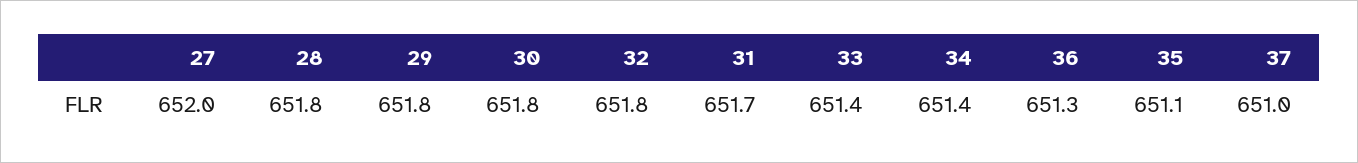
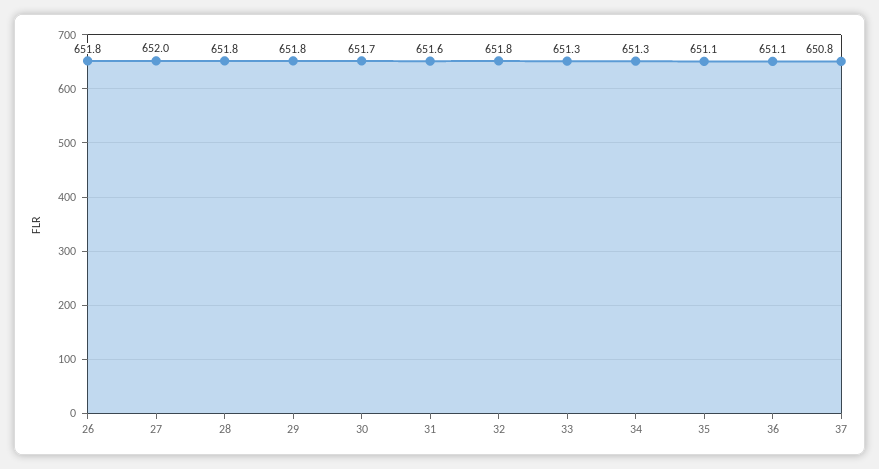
  {
    "27": 652,
    "28": 651.8,
    "29": 651.8,
-   "30": 651.8,
+   "30": 651.7,
    "32": 651.8,
-   "31": 651.7,
+   "31": 651.6,
-   "33": 651.4,
+   "33": 651.3,
-   "34": 651.4,
+   "34": 651.3,
-   "36": 651.3,
+   "36": 651.1,
    "35": 651.1,
-   "37": 651
+   "37": 650.8,
+   "26": 651.8
  }

